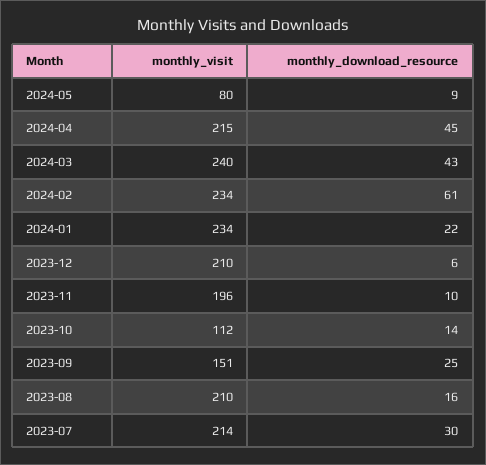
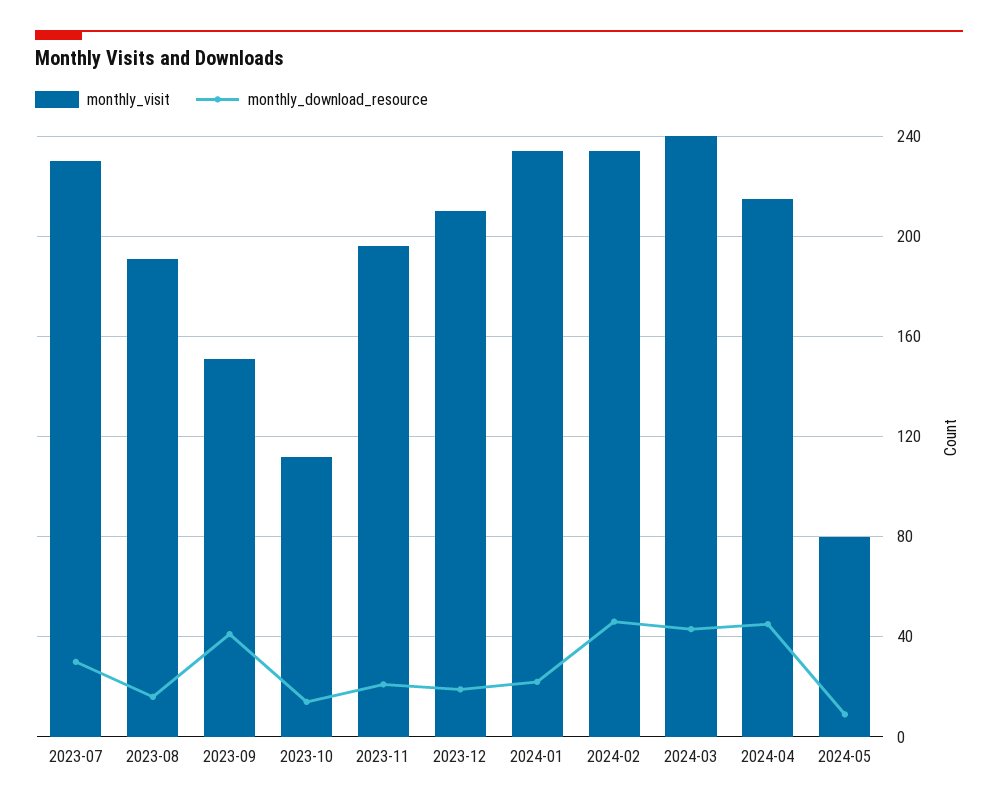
  {
    "monthly_visit": {
      "2024-05": 80,
      "2024-04": 215,
      "2024-03": 240,
      "2024-02": 234,
      "2024-01": 234,
      "2023-12": 210,
      "2023-11": 196,
      "2023-10": 112,
      "2023-09": 151,
-     "2023-08": 210,
+     "2023-08": 190,
-     "2023-07": 214
+     "2023-07": 230
    },
    "monthly_download_resource": {
      "2024-05": 9,
      "2024-04": 45,
      "2024-03": 43,
-     "2024-02": 61,
+     "2024-02": 45,
      "2024-01": 22,
-     "2023-12": 6,
+     "2023-12": 20,
-     "2023-11": 10,
+     "2023-11": 20,
      "2023-10": 14,
-     "2023-09": 25,
+     "2023-09": 40,
      "2023-08": 16,
      "2023-07": 30
    }
  }

